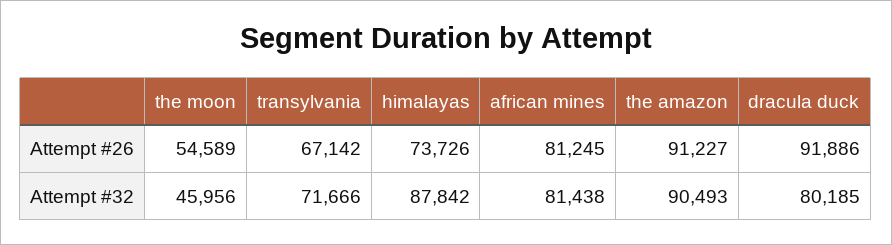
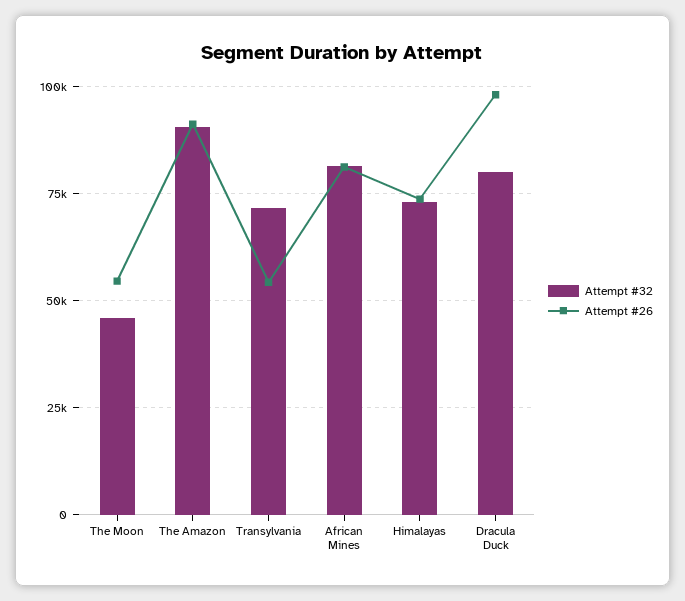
  {
    "Attempt #26": {
      "the moon": 54589,
-     "transylvania": 67142,
+     "transylvania": 55000,
      "himalayas": 73726,
      "african mines": 81245,
      "the amazon": 91227,
-     "dracula duck": 91886
+     "dracula duck": 97500
    },
    "Attempt #32": {
      "the moon": 45956,
      "transylvania": 71666,
-     "himalayas": 87842,
+     "himalayas": 72500,
      "african mines": 81438,
      "the amazon": 90493,
      "dracula duck": 80185
    }
  }

